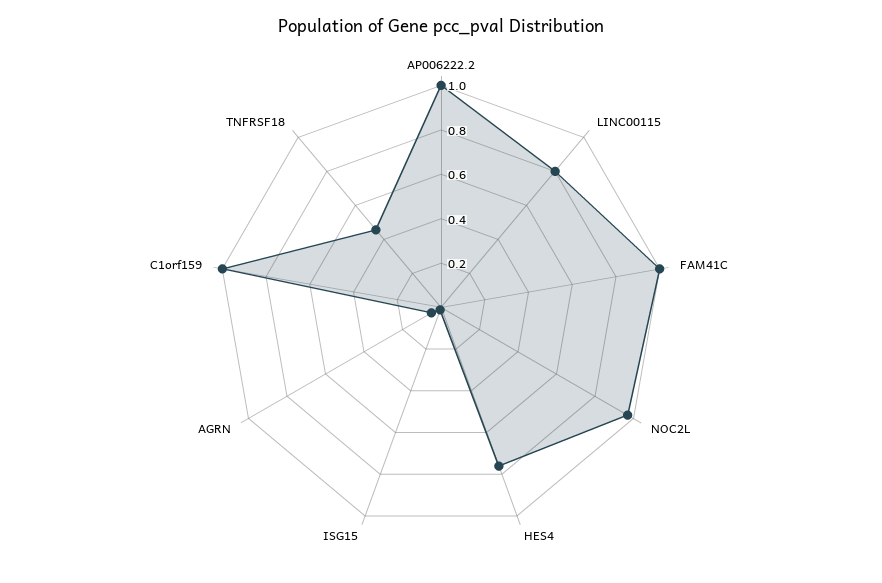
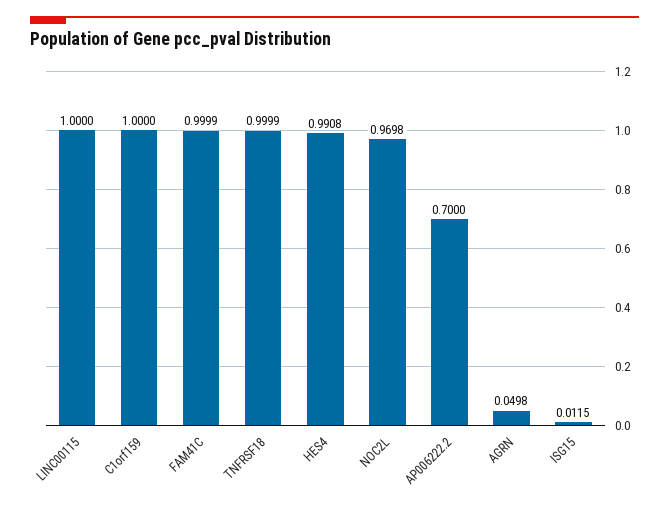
  {
-   "AP006222.2": 1,
+   "AP006222.2": 0.7,
-   "LINC00115": 0.8,
+   "LINC00115": 1,
    "FAM41C": 0.9999,
    "NOC2L": 0.9698,
-   "HES4": 0.75,
+   "HES4": 0.9908,
    "ISG15": 0.0115,
    "AGRN": 0.0498,
    "C1orf159": 1,
-   "TNFRSF18": 0.45
+   "TNFRSF18": 0.9999
  }

